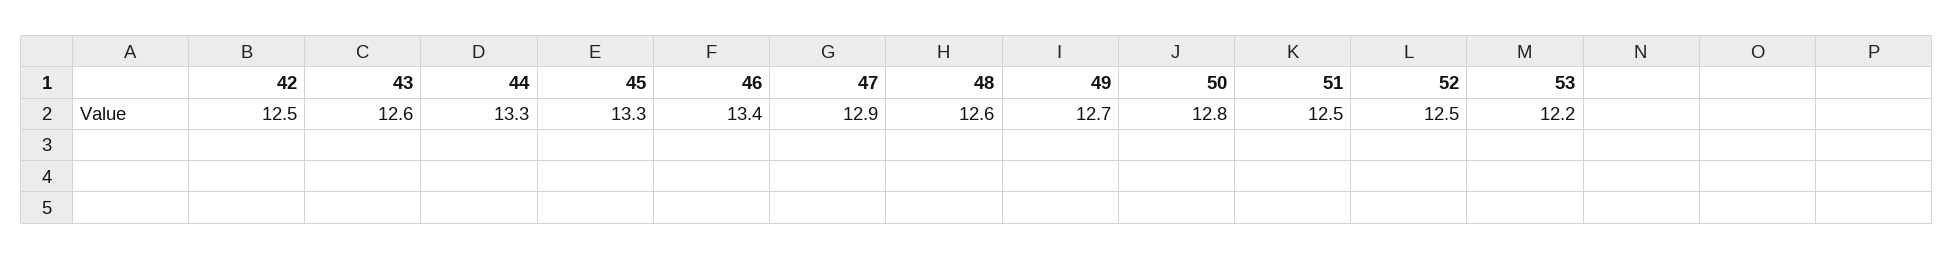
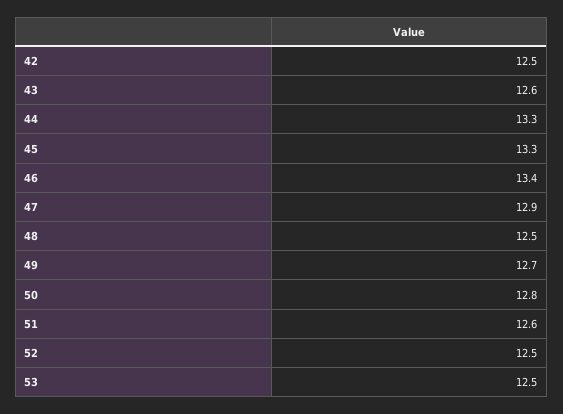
  {
    "42": 12.5,
    "43": 12.6,
    "44": 13.3,
    "45": 13.3,
    "46": 13.4,
    "47": 12.9,
-   "48": 12.6,
+   "48": 12.5,
    "49": 12.7,
    "50": 12.8,
-   "51": 12.5,
+   "51": 12.6,
    "52": 12.5,
-   "53": 12.2
+   "53": 12.5
  }

